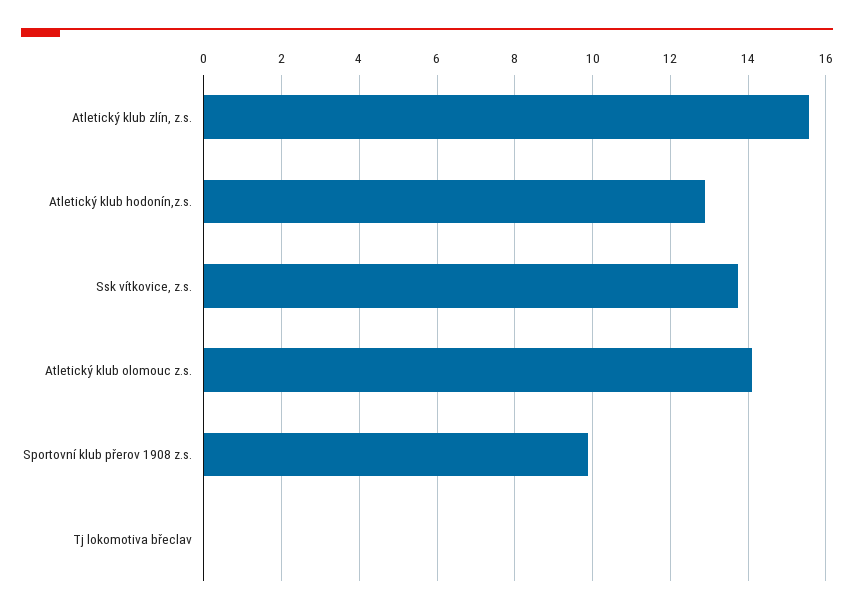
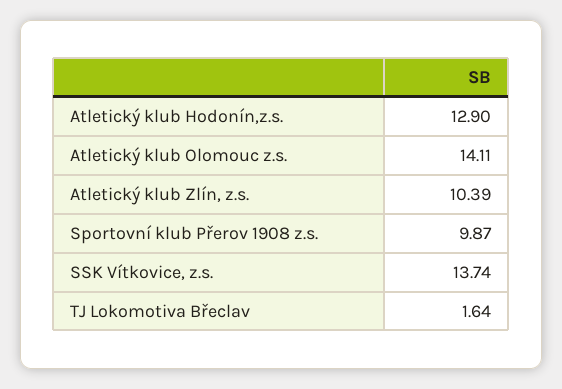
  {
-   "Atletický klub zlín, z.s.": 15.6,
+   "Atletický klub zlín, z.s.": 10.39,
    "Atletický klub hodonín,z.s.": 12.9,
    "Ssk vítkovice, z.s.": 13.74,
    "Atletický klub olomouc z.s.": 14.11,
    "Sportovní klub přerov 1908 z.s.": 9.87,
-   "Tj lokomotiva břeclav": 0
+   "Tj lokomotiva břeclav": 1.64
  }

